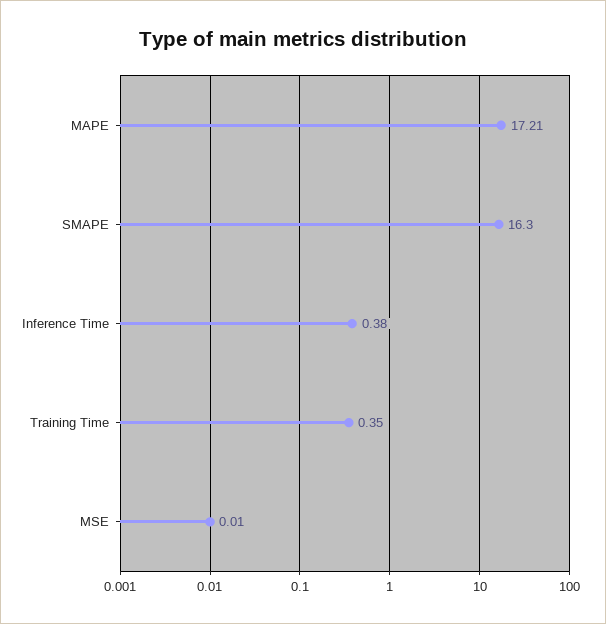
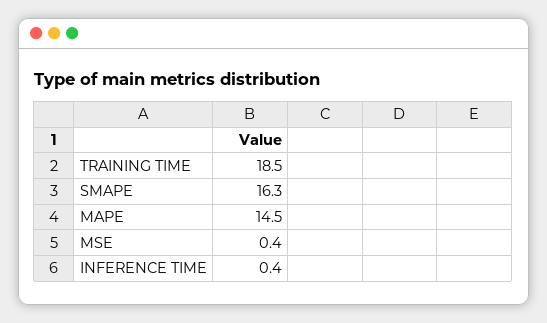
  {
-   "MAPE": 17.21,
+   "MAPE": 14.5,
    "SMAPE": 16.3,
    "Inference Time": 0.38,
-   "Training Time": 0.35,
+   "Training Time": 18.5,
-   "MSE": 0.01
+   "MSE": 0.4
  }

